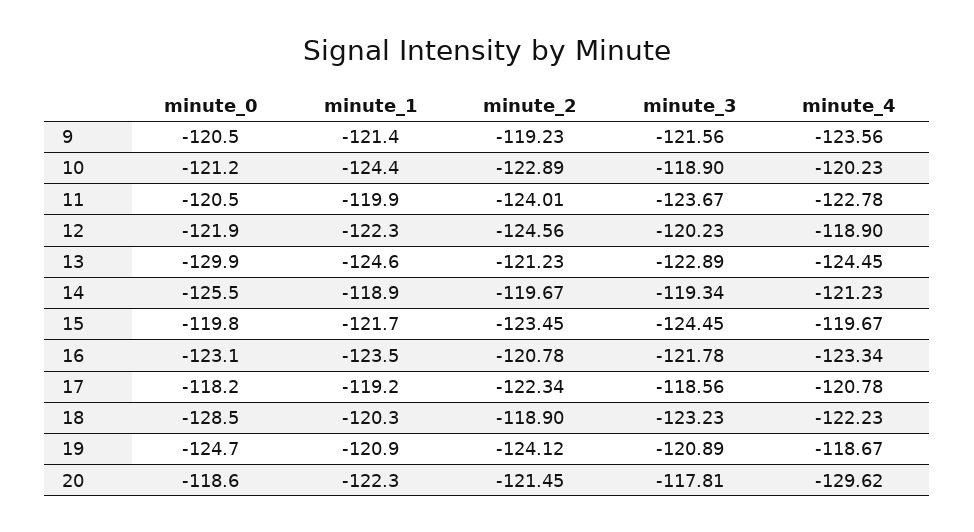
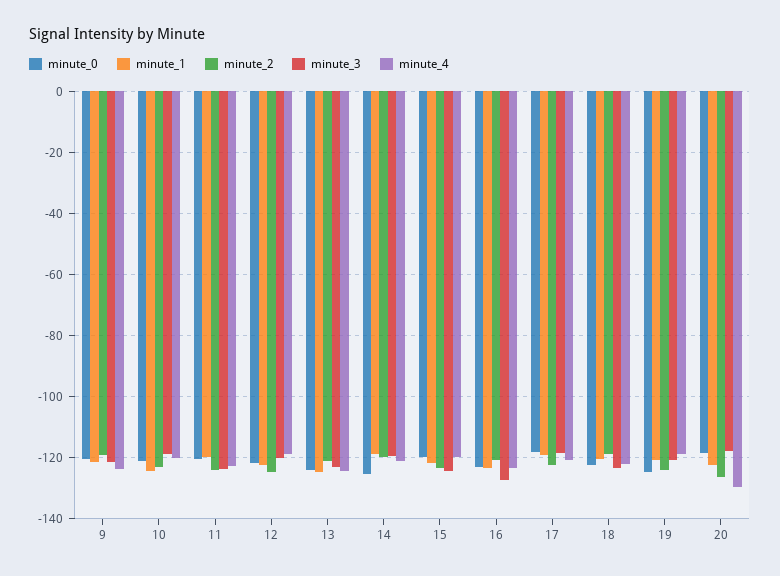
  {
    "minute_0": {
      "9": -120.5,
      "10": -121.2,
      "11": -120.5,
      "12": -121.9,
-     "13": -129.9,
+     "13": -124,
      "14": -125.5,
      "15": -119.8,
      "16": -123.1,
      "17": -118.2,
-     "18": -128.5,
+     "18": -122,
      "19": -124.7,
      "20": -118.6
    },
    "minute_1": {
      "9": -121.4,
      "10": -124.4,
      "11": -119.9,
      "12": -122.3,
      "13": -124.6,
      "14": -118.9,
      "15": -121.7,
      "16": -123.5,
      "17": -119.2,
      "18": -120.3,
      "19": -120.9,
      "20": -122.3
    },
    "minute_2": {
      "9": -119.23,
      "10": -122.89,
      "11": -124.01,
      "12": -124.56,
      "13": -121.23,
      "14": -119.67,
      "15": -123.45,
      "16": -120.78,
      "17": -122.34,
      "18": -118.9,
      "19": -124.12,
-     "20": -121.45
+     "20": -126
    },
    "minute_3": {
      "9": -121.56,
      "10": -118.9,
      "11": -123.67,
      "12": -120.23,
      "13": -122.89,
      "14": -119.34,
      "15": -124.45,
-     "16": -121.78,
+     "16": -128,
      "17": -118.56,
      "18": -123.23,
      "19": -120.89,
      "20": -117.81
    },
    "minute_4": {
      "9": -123.56,
      "10": -120.23,
      "11": -122.78,
      "12": -118.9,
      "13": -124.45,
      "14": -121.23,
      "15": -119.67,
      "16": -123.34,
      "17": -120.78,
      "18": -122.23,
      "19": -118.67,
      "20": -129.62
    }
  }

